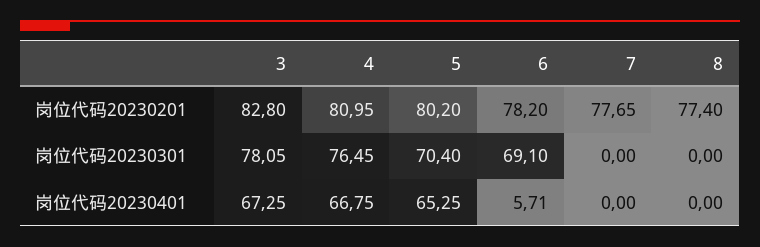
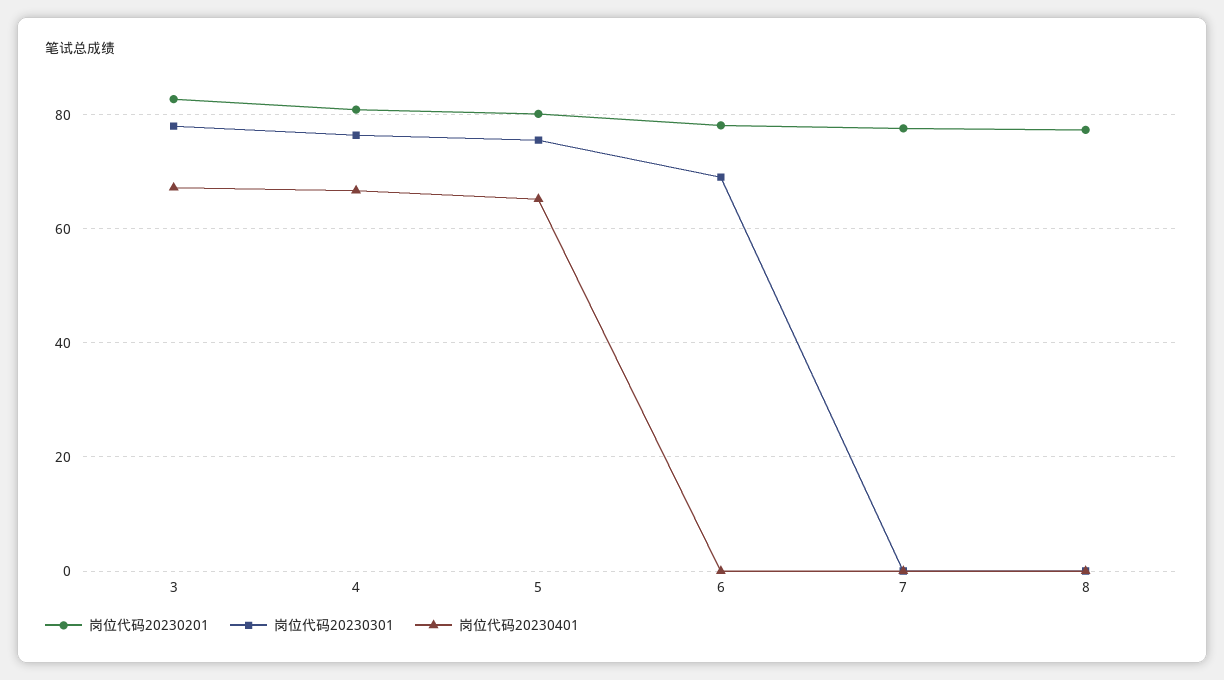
  {
    "岗位代码20230201": {
      "3": 82.8,
      "4": 80.95,
      "5": 80.2,
      "6": 78.2,
      "7": 77.65,
      "8": 77.4
    },
    "岗位代码20230301": {
      "3": 78.05,
      "4": 76.45,
-     "5": 70.4,
+     "5": 76,
      "6": 69.1,
      "7": 0,
      "8": 0
    },
    "岗位代码20230401": {
      "3": 67.25,
      "4": 66.75,
      "5": 65.25,
-     "6": 5.71,
+     "6": 0,
      "7": 0,
      "8": 0
    }
  }

